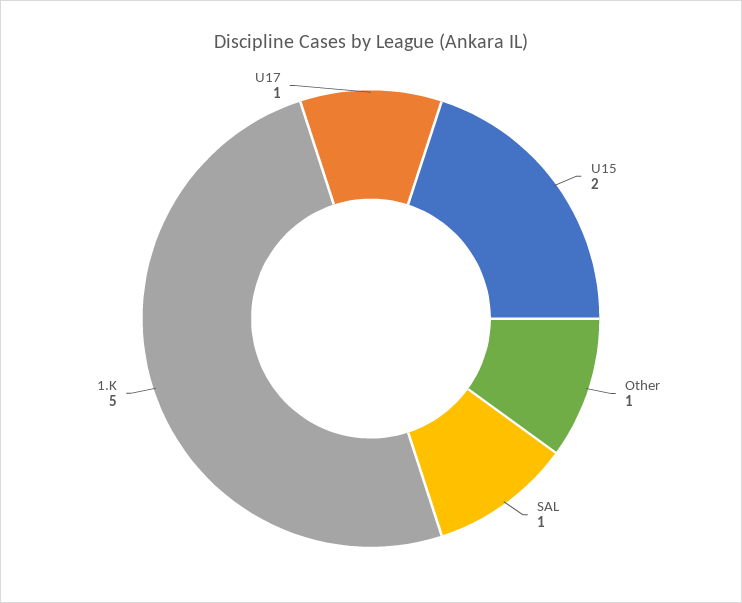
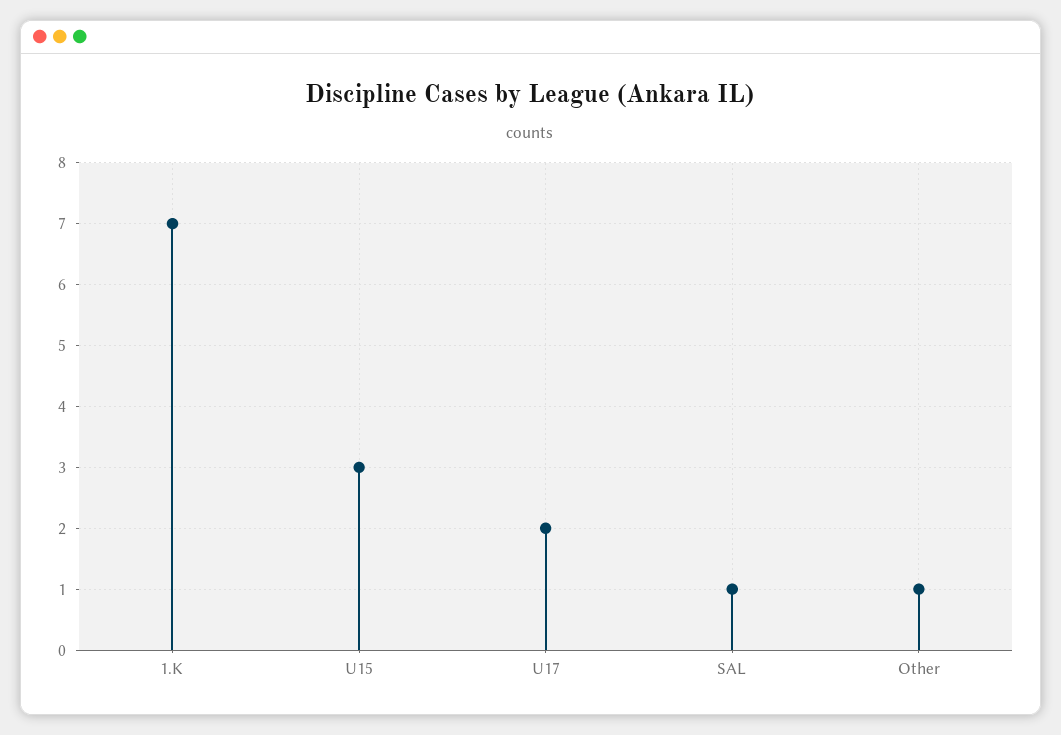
  {
-   "U15": 2,
+   "U15": 3,
    "Other": 1,
    "SAL": 1,
-   "1.K": 5,
+   "1.K": 7,
-   "U17": 1
+   "U17": 2
  }

